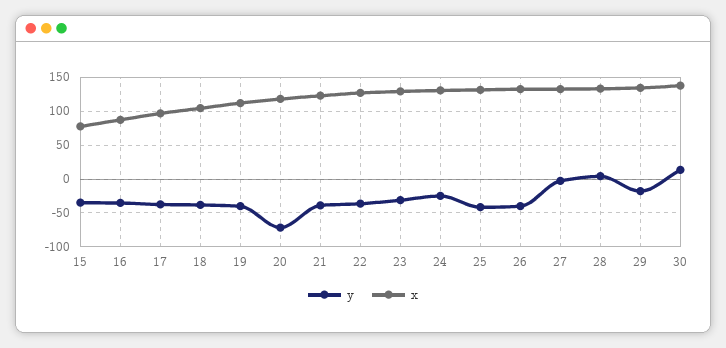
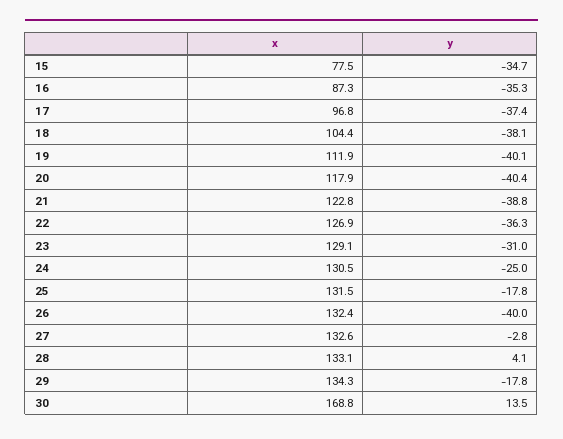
  {
    "y": {
      "15": -34.7,
      "16": -35.3,
      "17": -37.4,
      "18": -38.1,
      "19": -40.1,
-     "20": -70,
+     "20": -40.4,
      "21": -38.8,
      "22": -36.3,
      "23": -31,
      "24": -25,
-     "25": -40,
+     "25": -17.8,
      "26": -40,
      "27": -2.8,
      "28": 4.1,
      "29": -17.8,
      "30": 13.5
    },
    "x": {
      "15": 77.5,
      "16": 87.3,
      "17": 96.8,
      "18": 104.4,
      "19": 111.9,
      "20": 117.9,
      "21": 122.8,
      "22": 126.9,
      "23": 129.1,
      "24": 130.5,
      "25": 131.5,
      "26": 132.4,
      "27": 132.6,
      "28": 133.1,
      "29": 134.3,
-     "30": 140
+     "30": 168.8
    }
  }

